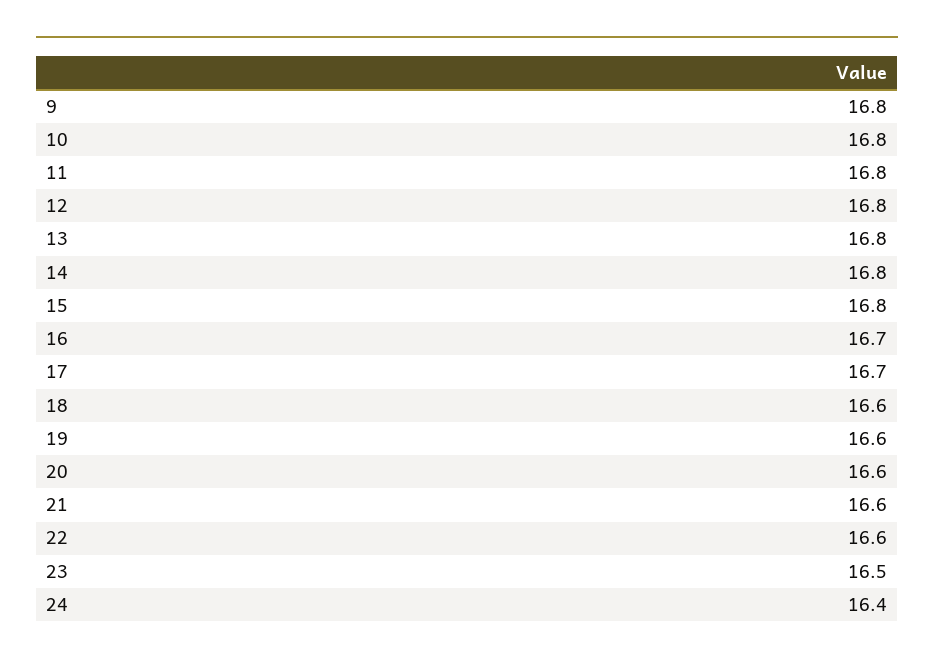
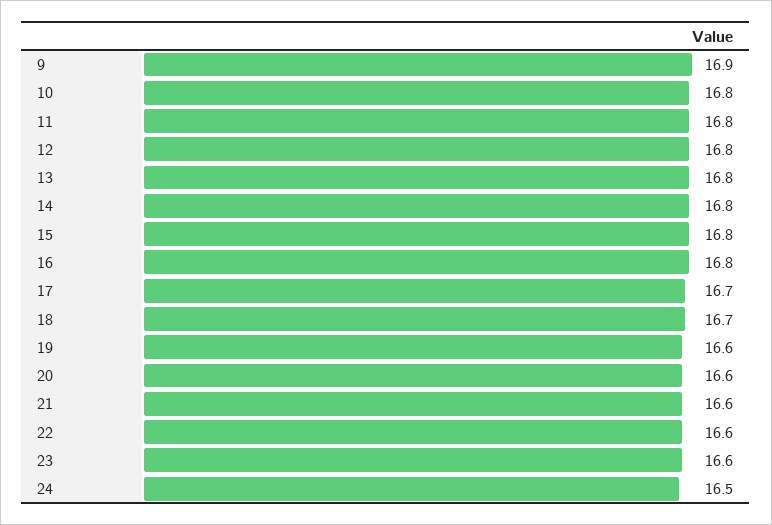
  {
-   "9": 16.8,
+   "9": 16.9,
    "10": 16.8,
    "11": 16.8,
    "12": 16.8,
    "13": 16.8,
    "14": 16.8,
    "15": 16.8,
-   "16": 16.7,
+   "16": 16.8,
    "17": 16.7,
-   "18": 16.6,
+   "18": 16.7,
    "19": 16.6,
    "20": 16.6,
    "21": 16.6,
    "22": 16.6,
-   "23": 16.5,
+   "23": 16.6,
-   "24": 16.4
+   "24": 16.5
  }

